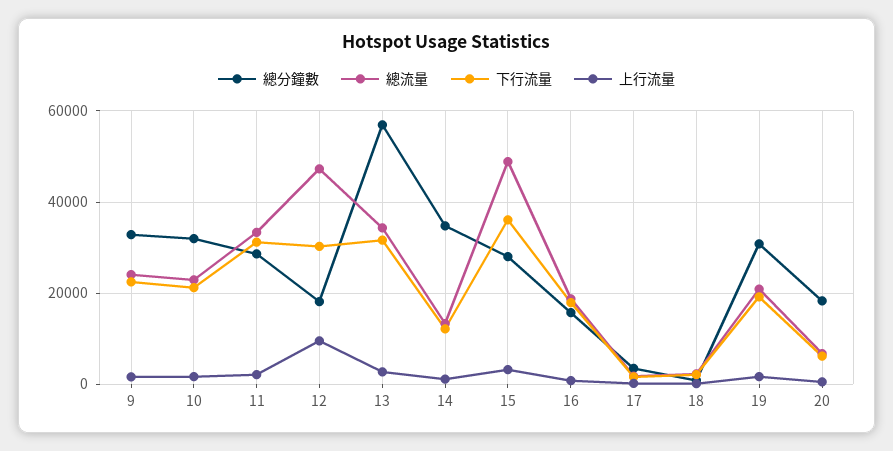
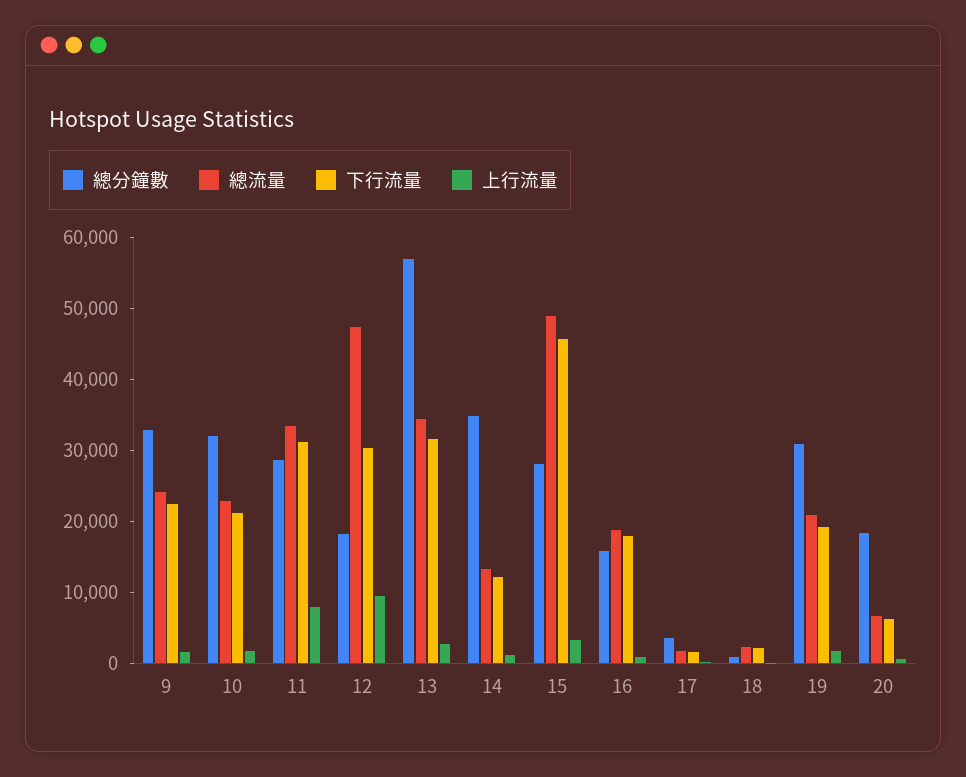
  {
    "總分鐘數": {
      "9": 32000,
      "10": 32000,
      "11": 28000,
      "12": 18000,
      "13": 56000,
      "14": 34000,
      "15": 28000,
      "16": 16000,
      "17": 4000,
      "18": 0,
      "19": 30000,
      "20": 18000
    },
    "總流量": {
      "9": 24000,
      "10": 22000,
      "11": 34000,
      "12": 48000,
      "13": 34000,
      "14": 14000,
      "15": 48000,
      "16": 18000,
      "17": 2000,
      "18": 2000,
      "19": 20000,
      "20": 6000
    },
    "下行流量": {
      "9": 22000,
      "10": 22000,
      "11": 32000,
      "12": 30000,
      "13": 32000,
      "14": 12000,
-     "15": 36000,
+     "15": 46000,
      "16": 18000,
      "17": 2000,
      "18": 2000,
      "19": 20000,
      "20": 6000
    },
    "上行流量": {
      "9": 2000,
      "10": 2000,
-     "11": 2000,
+     "11": 8000,
      "12": 10000,
      "13": 2000,
      "14": 2000,
      "15": 4000,
      "16": 0,
      "17": 0,
      "18": 0,
      "19": 2000,
      "20": 0
    }
  }

